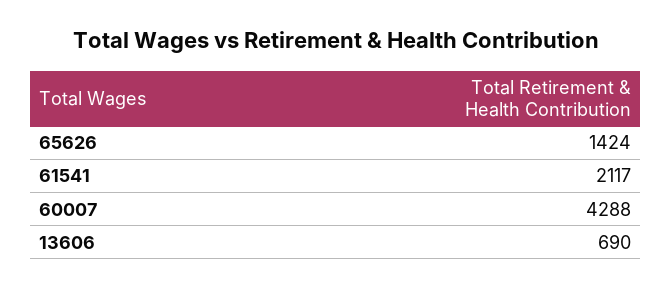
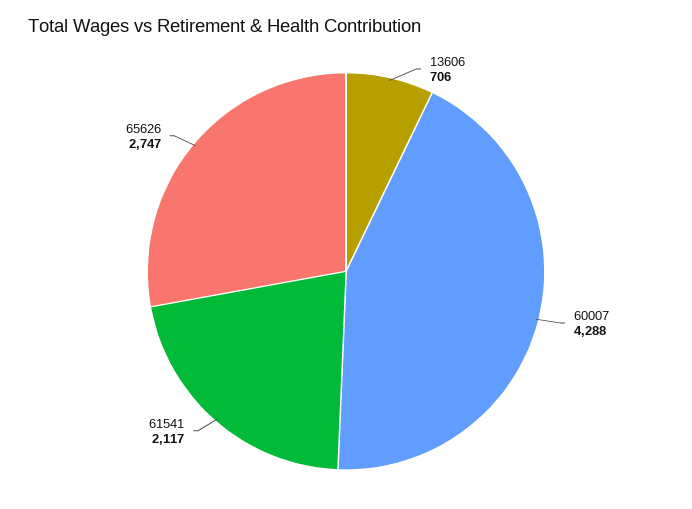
  {
-   "65626": 1424,
+   "65626": 2747,
    "61541": 2117,
    "60007": 4288,
-   "13606": 690
+   "13606": 706
  }

